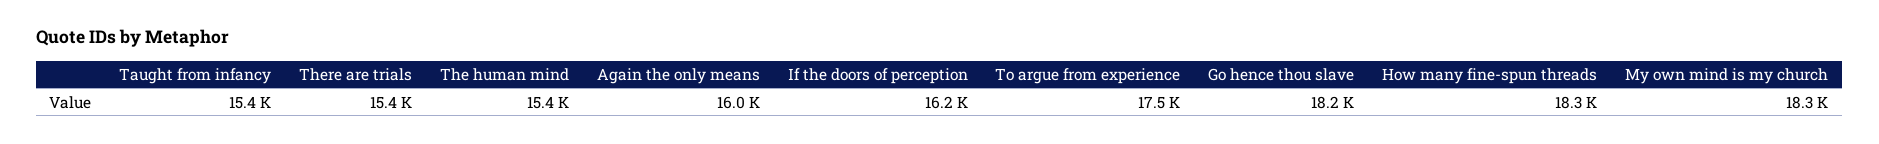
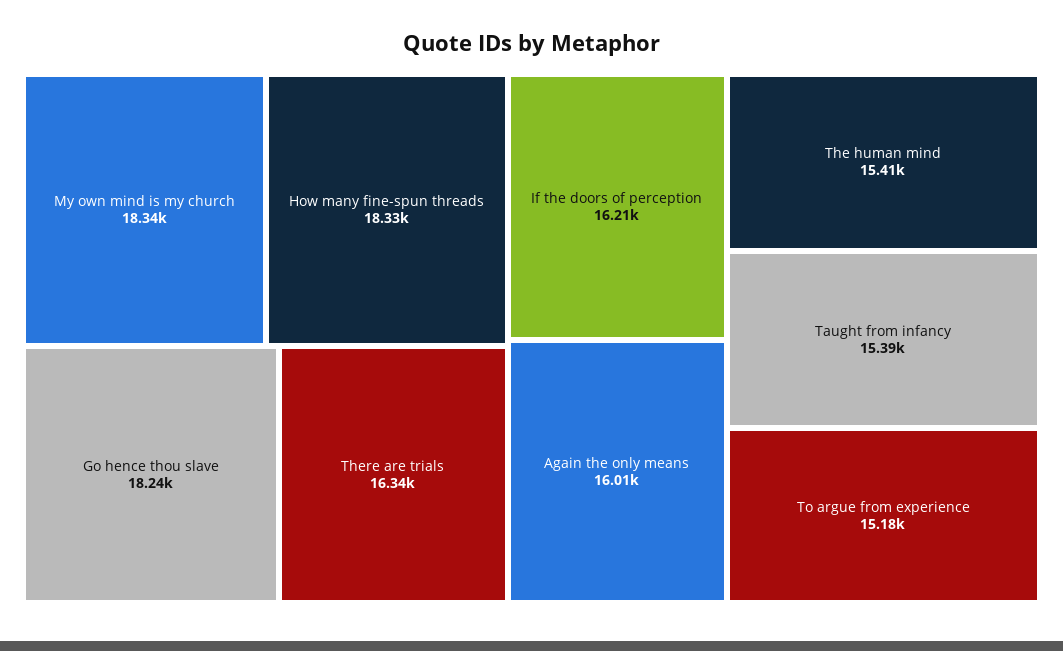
  {
    "Taught from infancy": 15390,
-   "There are trials": 15400,
+   "There are trials": 16340,
    "The human mind": 15410,
    "Again the only means": 16010,
    "If the doors of perception": 16210,
-   "To argue from experience": 17500,
+   "To argue from experience": 15180,
    "Go hence thou slave": 18240,
    "How many fine-spun threads": 18330,
    "My own mind is my church": 18340
  }

